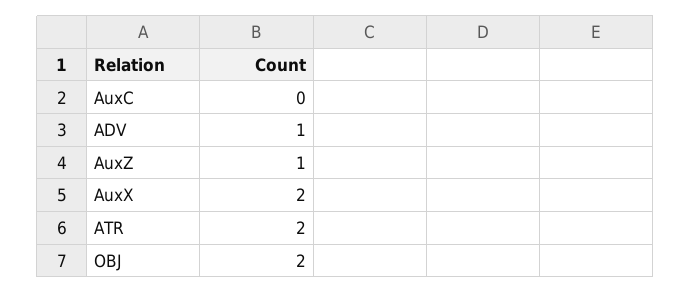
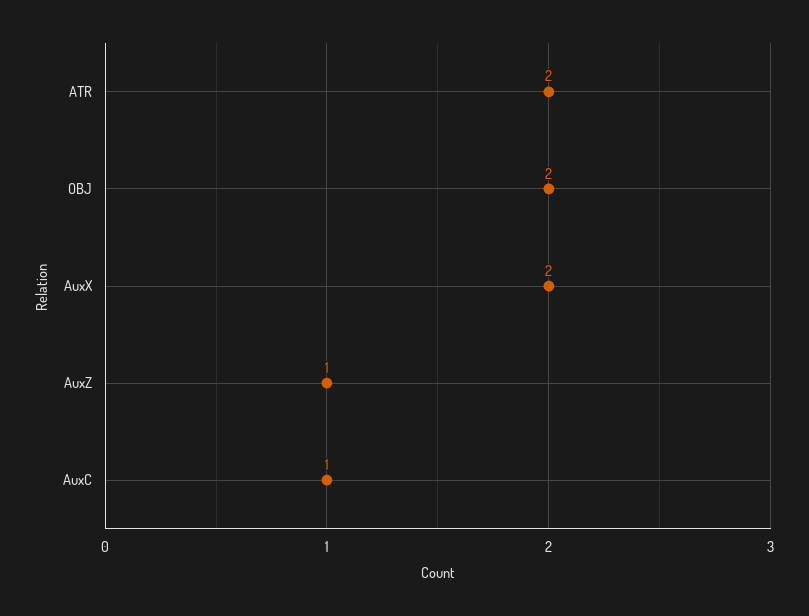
  {
-   "AuxC": 0,
+   "AuxC": 1,
-   "ADV": 1,
    "AuxZ": 1,
    "AuxX": 2,
    "ATR": 2,
    "OBJ": 2
  }

